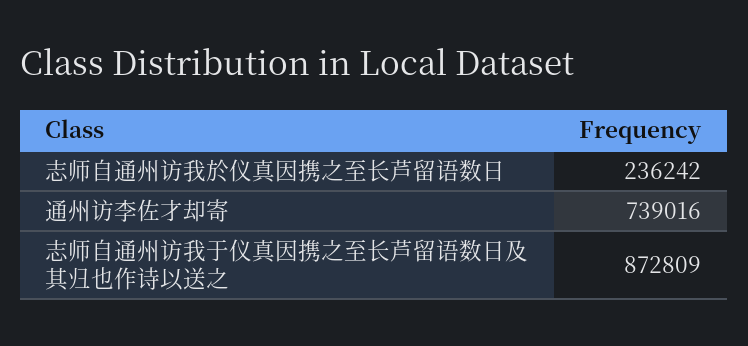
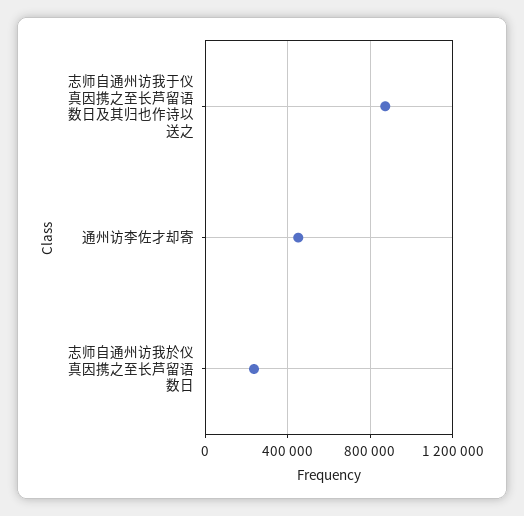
  {
    "志师自通州访我於仪真因携之至长芦留语数日": 236242,
-   "通州访李佐才却寄": 739016,
+   "通州访李佐才却寄": 450000,
    "志师自通州访我于仪真因携之至长芦留语数日及其归也作诗以送之": 872809
  }

